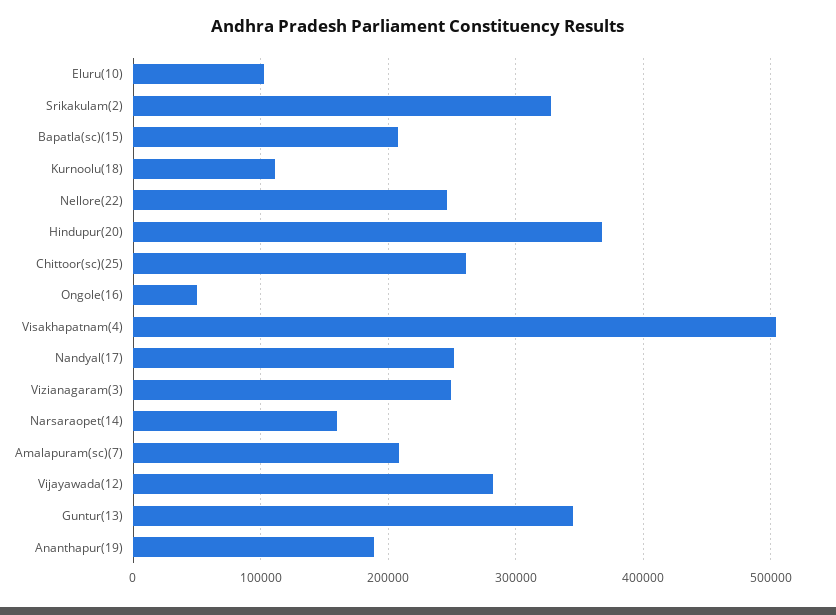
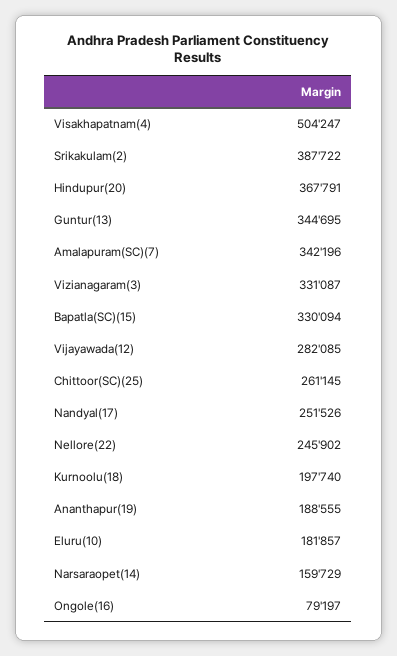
  {
-   "Eluru(10)": 100000,
+   "Eluru(10)": 181857,
-   "Srikakulam(2)": 330000,
+   "Srikakulam(2)": 387722,
-   "Bapatla(sc)(15)": 210000,
+   "Bapatla(sc)(15)": 330094,
-   "Kurnoolu(18)": 110000,
+   "Kurnoolu(18)": 197740,
    "Nellore(22)": 245902,
    "Hindupur(20)": 367791,
    "Chittoor(sc)(25)": 261145,
-   "Ongole(16)": 50000,
+   "Ongole(16)": 79197,
    "Visakhapatnam(4)": 504247,
    "Nandyal(17)": 251526,
-   "Vizianagaram(3)": 250000,
+   "Vizianagaram(3)": 331087,
    "Narsaraopet(14)": 159729,
-   "Amalapuram(sc)(7)": 210000,
+   "Amalapuram(sc)(7)": 342196,
    "Vijayawada(12)": 282085,
    "Guntur(13)": 344695,
    "Ananthapur(19)": 188555
  }

